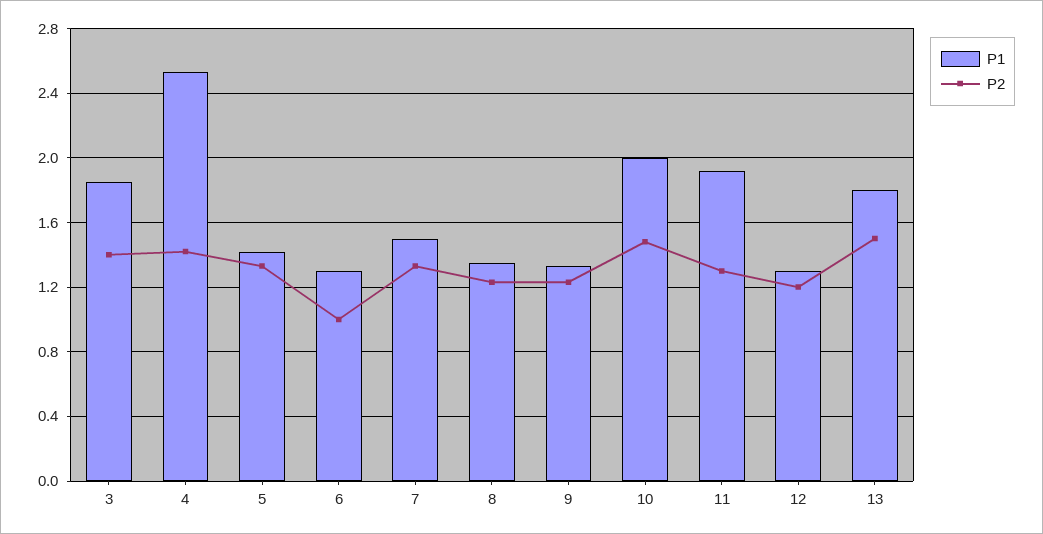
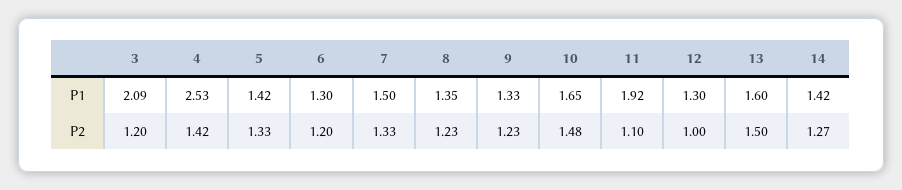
  {
    "P1": {
-     "3": 1.85,
+     "3": 2.09,
      "4": 2.53,
      "5": 1.42,
      "6": 1.3,
      "7": 1.5,
      "8": 1.35,
      "9": 1.33,
-     "10": 2,
+     "10": 1.65,
      "11": 1.92,
      "12": 1.3,
-     "13": 1.8
+     "13": 1.6,
+     "14": 1.42
    },
    "P2": {
-     "3": 1.4,
+     "3": 1.2,
      "4": 1.42,
      "5": 1.33,
-     "6": 1,
+     "6": 1.2,
      "7": 1.33,
      "8": 1.23,
      "9": 1.23,
      "10": 1.48,
-     "11": 1.3,
+     "11": 1.1,
-     "12": 1.2,
+     "12": 1,
-     "13": 1.5
+     "13": 1.5,
+     "14": 1.27
    }
  }

